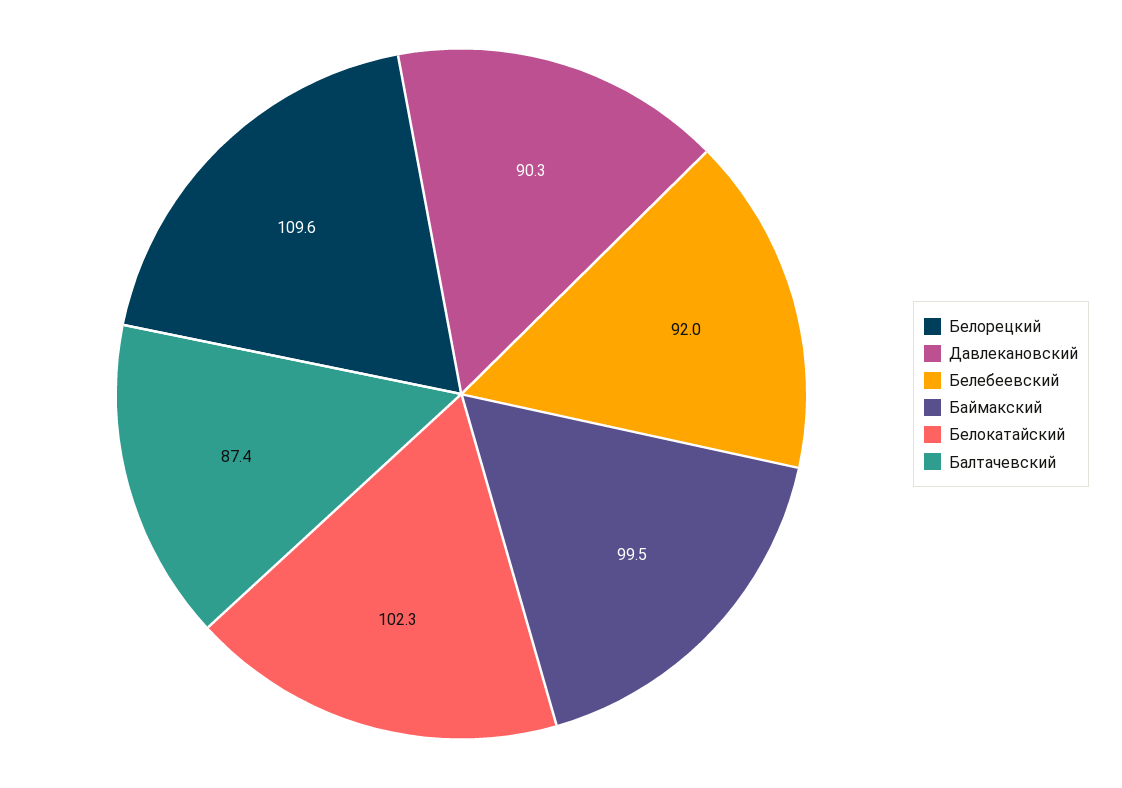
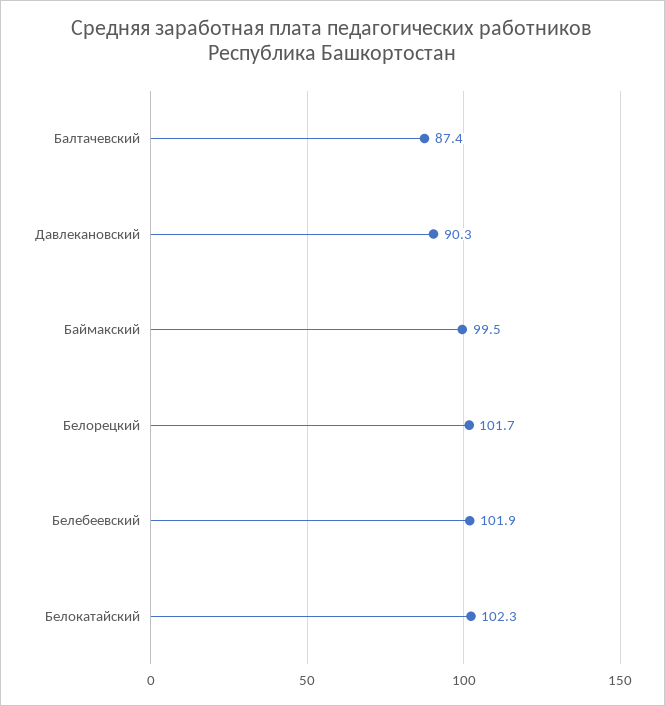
  {
-   "Белорецкий": 109.6,
+   "Белорецкий": 101.7,
    "Давлекановский": 90.3,
-   "Белебеевский": 92,
+   "Белебеевский": 101.9,
    "Баймакский": 99.5,
    "Белокатайский": 102.3,
    "Балтачевский": 87.4
  }

